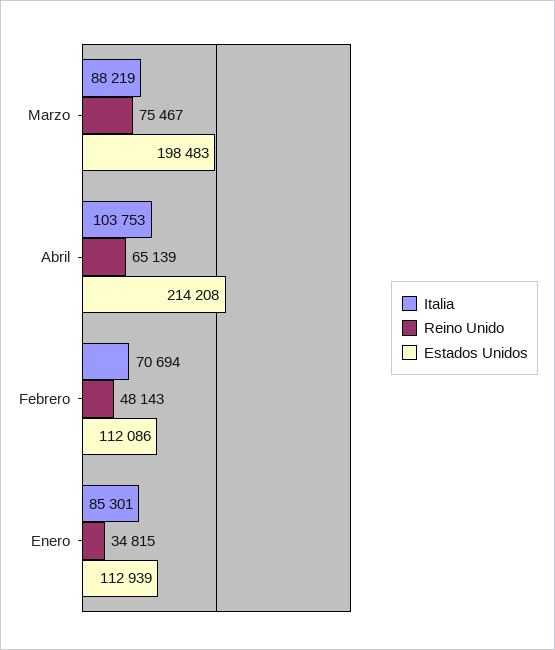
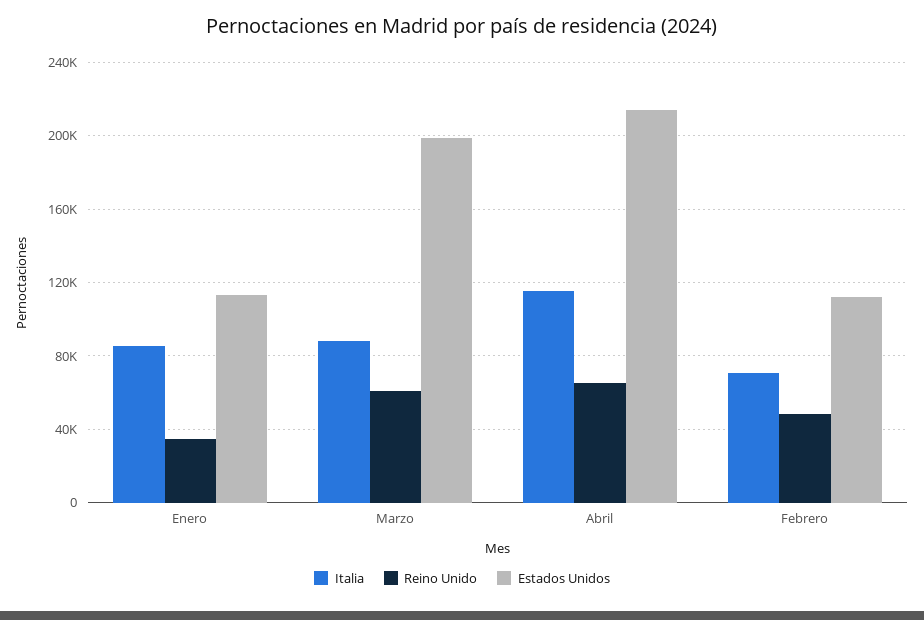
  {
    "Italia": {
      "Marzo": 88219,
-     "Abril": 103753,
+     "Abril": 115000,
      "Febrero": 70694,
      "Enero": 85301
    },
    "Reino Unido": {
-     "Marzo": 75467,
+     "Marzo": 60000,
      "Abril": 65139,
      "Febrero": 48143,
      "Enero": 34815
    },
    "Estados Unidos": {
      "Marzo": 198483,
      "Abril": 214208,
      "Febrero": 112086,
      "Enero": 112939
    }
  }

